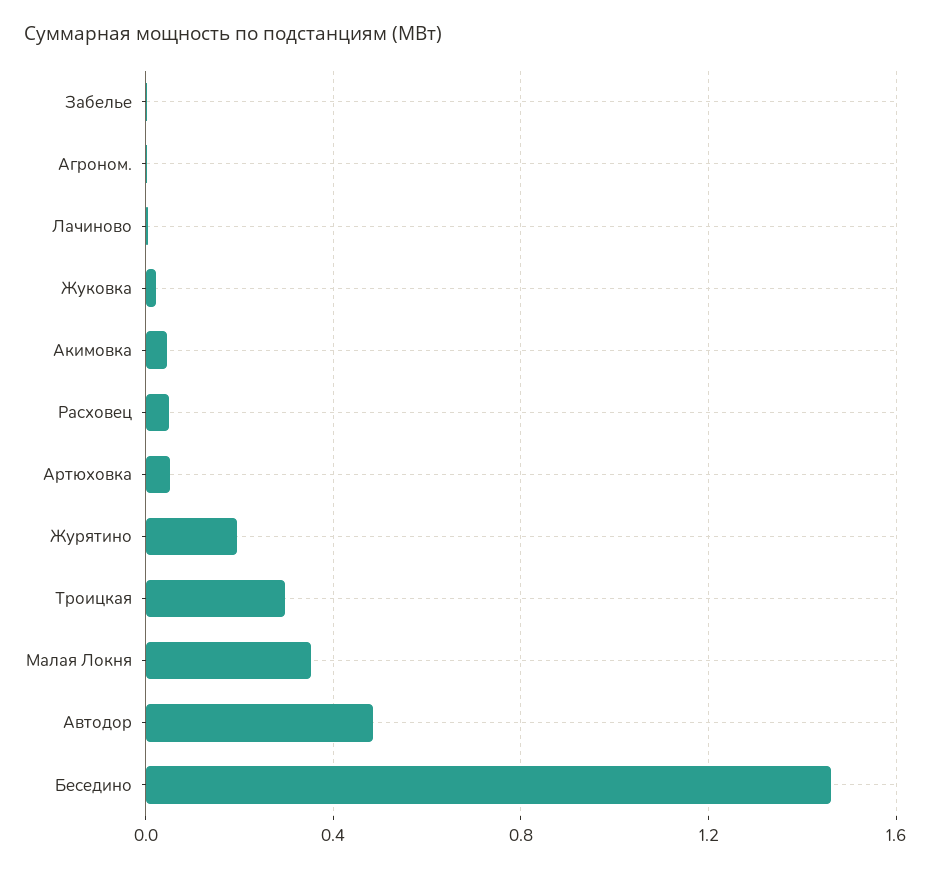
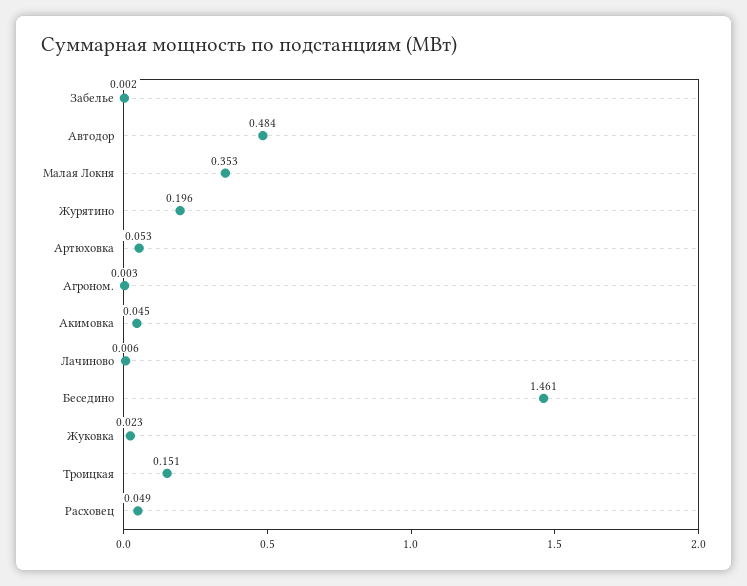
  {
    "Забелье": 0.002,
    "Агроном.": 0.003,
    "Лачиново": 0.006,
    "Жуковка": 0.023,
    "Акимовка": 0.045,
    "Расховец": 0.049,
    "Артюховка": 0.053,
    "Журятино": 0.196,
-   "Троицкая": 0.3,
+   "Троицкая": 0.151,
    "Малая Локня": 0.353,
    "Автодор": 0.484,
    "Беседино": 1.461
  }

